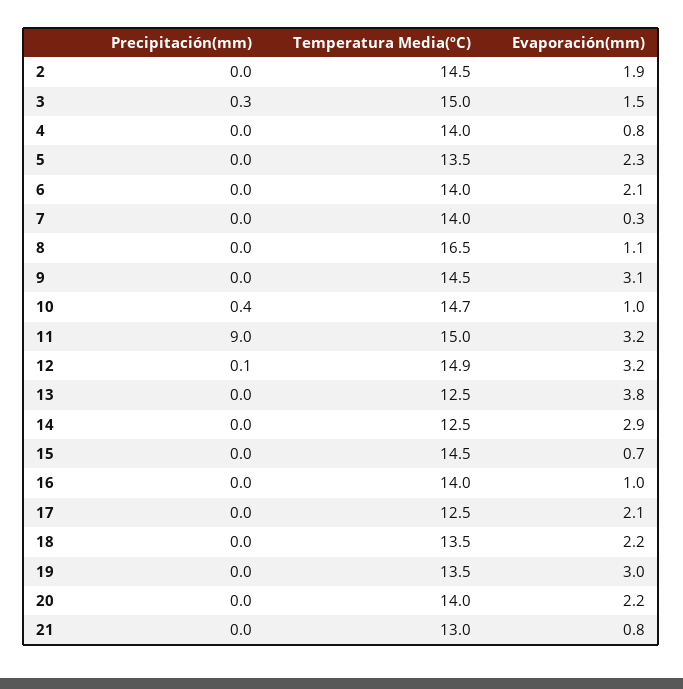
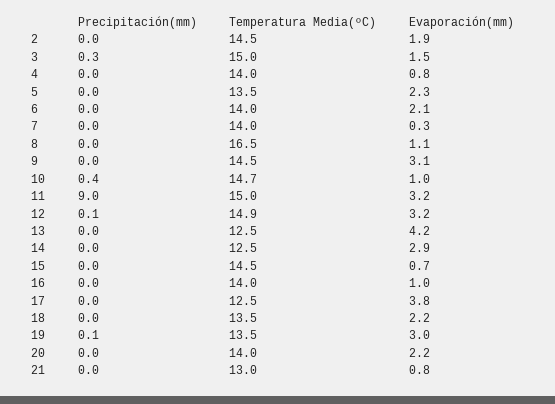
  {
    "Precipitación(mm)": {
      "2": 0,
      "3": 0.3,
      "4": 0,
      "5": 0,
      "6": 0,
      "7": 0,
      "8": 0,
      "9": 0,
      "10": 0.4,
      "11": 9,
      "12": 0.1,
      "13": 0,
      "14": 0,
      "15": 0,
      "16": 0,
      "17": 0,
      "18": 0,
-     "19": 0,
+     "19": 0.1,
      "20": 0,
      "21": 0
    },
    "Temperatura Media(ºC)": {
      "2": 14.5,
      "3": 15,
      "4": 14,
      "5": 13.5,
      "6": 14,
      "7": 14,
      "8": 16.5,
      "9": 14.5,
      "10": 14.7,
      "11": 15,
      "12": 14.9,
      "13": 12.5,
      "14": 12.5,
      "15": 14.5,
      "16": 14,
      "17": 12.5,
      "18": 13.5,
      "19": 13.5,
      "20": 14,
      "21": 13
    },
    "Evaporación(mm)": {
      "2": 1.9,
      "3": 1.5,
      "4": 0.8,
      "5": 2.3,
      "6": 2.1,
      "7": 0.3,
      "8": 1.1,
      "9": 3.1,
      "10": 1,
      "11": 3.2,
      "12": 3.2,
-     "13": 3.8,
+     "13": 4.2,
      "14": 2.9,
      "15": 0.7,
      "16": 1,
-     "17": 2.1,
+     "17": 3.8,
      "18": 2.2,
      "19": 3,
      "20": 2.2,
      "21": 0.8
    }
  }

